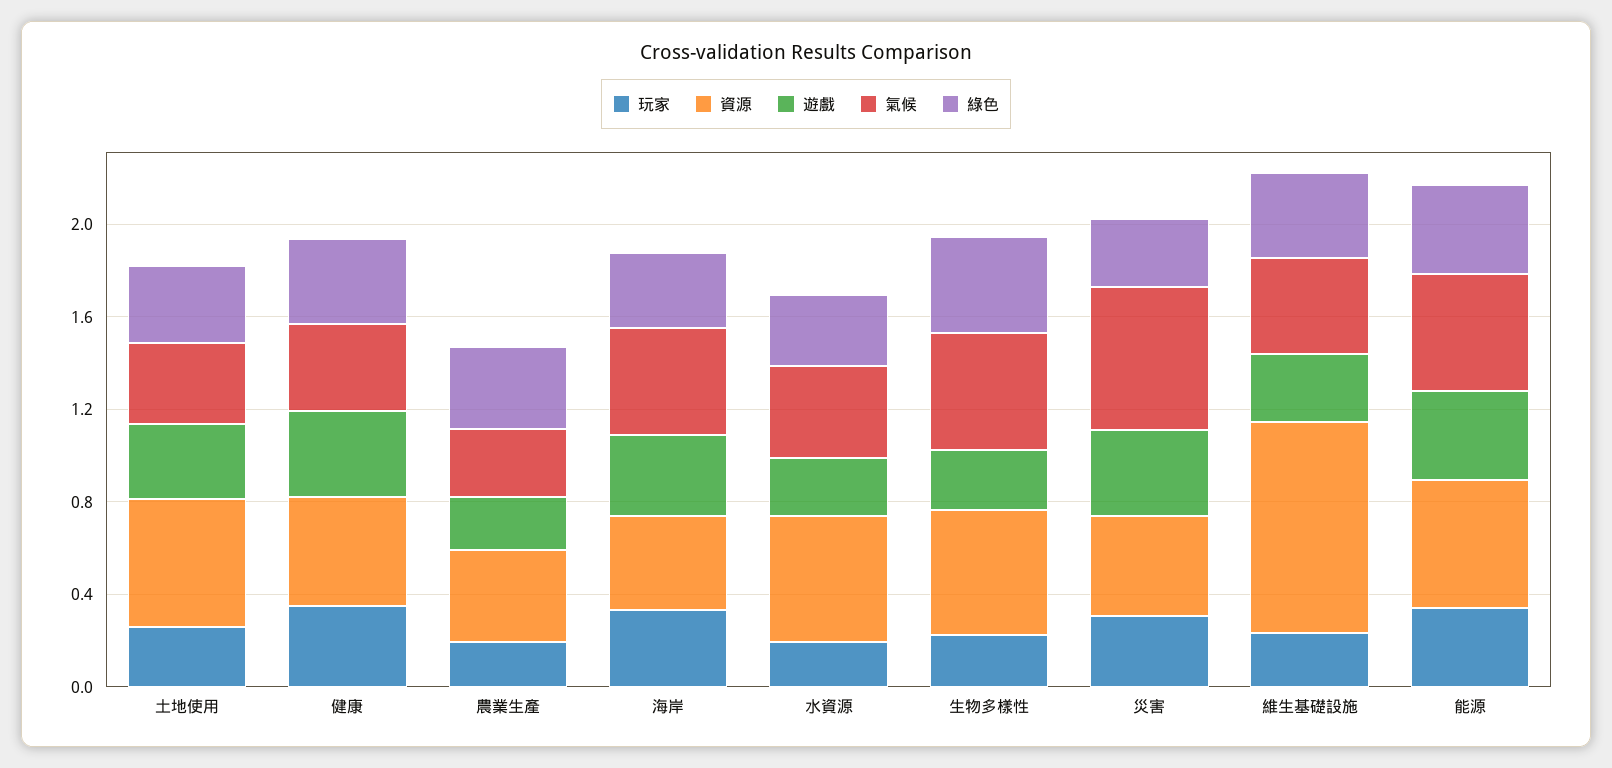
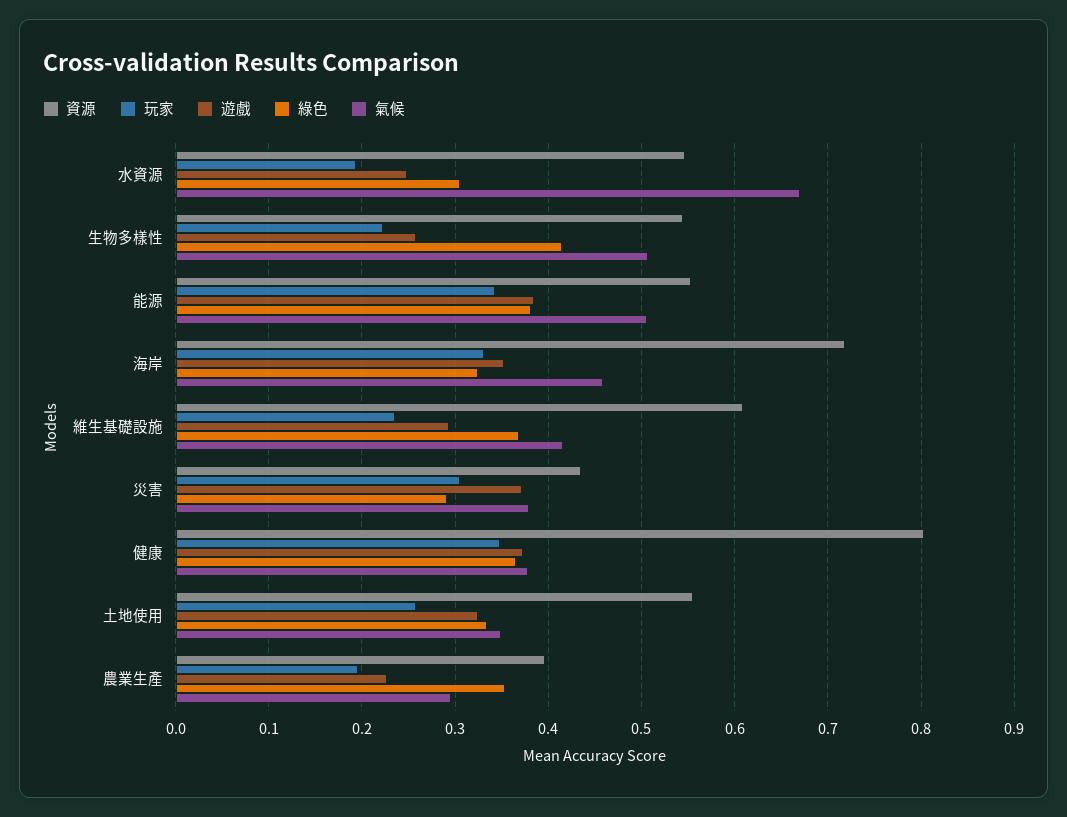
  {
    "玩家": {
      "土地使用": 0.26,
      "健康": 0.35,
      "農業生產": 0.2,
      "海岸": 0.33,
      "水資源": 0.19,
      "生物多樣性": 0.22,
      "災害": 0.31,
      "維生基礎設施": 0.24,
      "能源": 0.34
    },
    "資源": {
      "土地使用": 0.56,
-     "健康": 0.5,
+     "健康": 0.8,
      "農業生產": 0.4,
-     "海岸": 0.4,
+     "海岸": 0.72,
      "水資源": 0.55,
      "生物多樣性": 0.54,
      "災害": 0.44,
-     "維生基礎設施": 0.9,
+     "維生基礎設施": 0.61,
      "能源": 0.55
    },
    "遊戲": {
      "土地使用": 0.32,
      "健康": 0.37,
      "農業生產": 0.23,
      "海岸": 0.35,
      "水資源": 0.25,
      "生物多樣性": 0.26,
      "災害": 0.37,
      "維生基礎設施": 0.29,
      "能源": 0.38
    },
    "氣候": {
      "土地使用": 0.35,
      "健康": 0.38,
      "農業生產": 0.3,
      "海岸": 0.46,
-     "水資源": 0.4,
+     "水資源": 0.67,
      "生物多樣性": 0.51,
-     "災害": 0.6,
+     "災害": 0.38,
      "維生基礎設施": 0.42,
      "能源": 0.51
    },
    "綠色": {
      "土地使用": 0.33,
      "健康": 0.37,
      "農業生產": 0.35,
      "海岸": 0.32,
      "水資源": 0.31,
      "生物多樣性": 0.41,
      "災害": 0.29,
      "維生基礎設施": 0.37,
      "能源": 0.38
    }
  }

